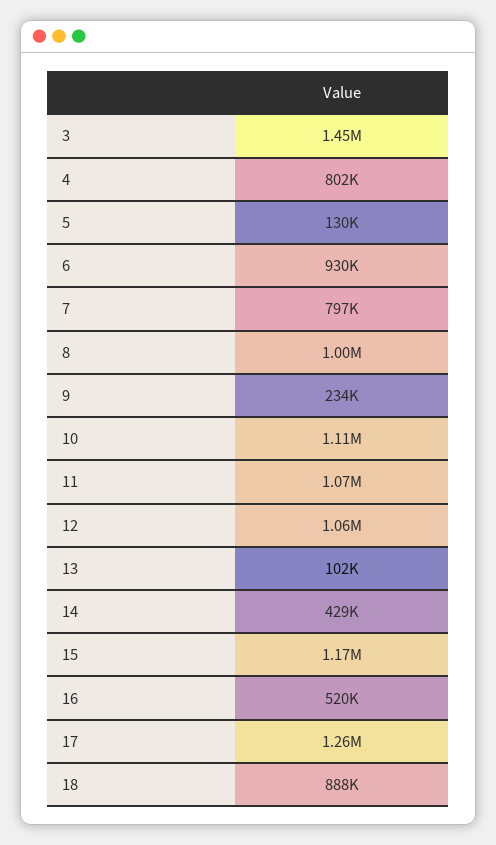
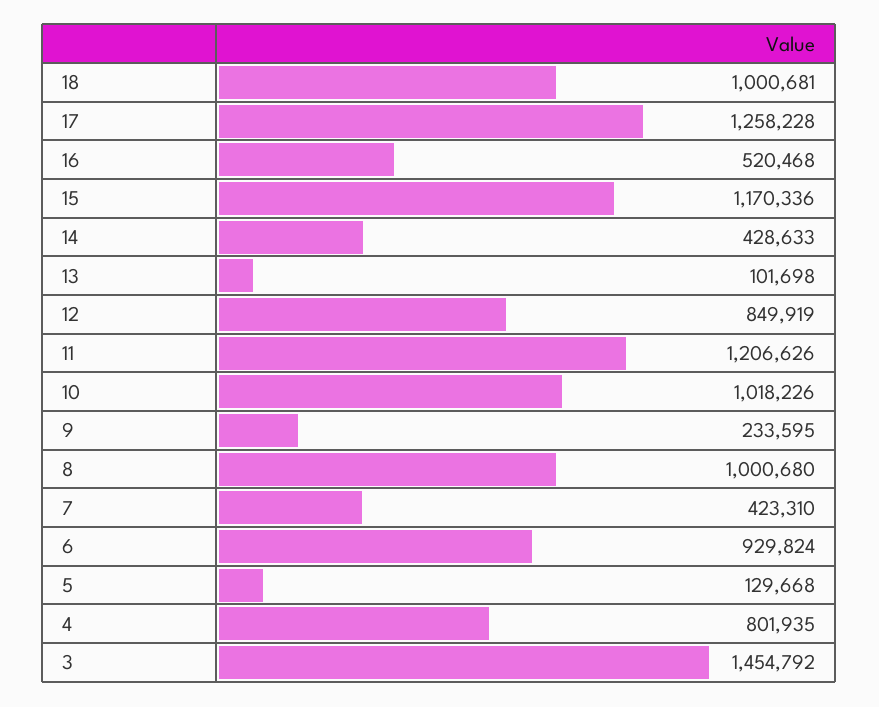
  {
    "3": 1454792,
    "4": 801935,
    "5": 129668,
    "6": 929824,
-   "7": 797000,
+   "7": 423310,
    "8": 1000680,
    "9": 233595,
-   "10": 1110000,
+   "10": 1018226,
-   "11": 1070000,
+   "11": 1206626,
-   "12": 1060000,
+   "12": 849919,
    "13": 101698,
    "14": 428633,
    "15": 1170336,
    "16": 520468,
    "17": 1258228,
-   "18": 888000
+   "18": 1000681
  }

